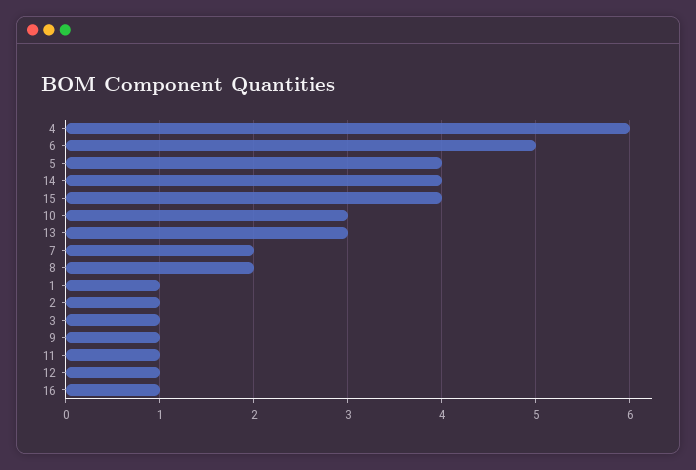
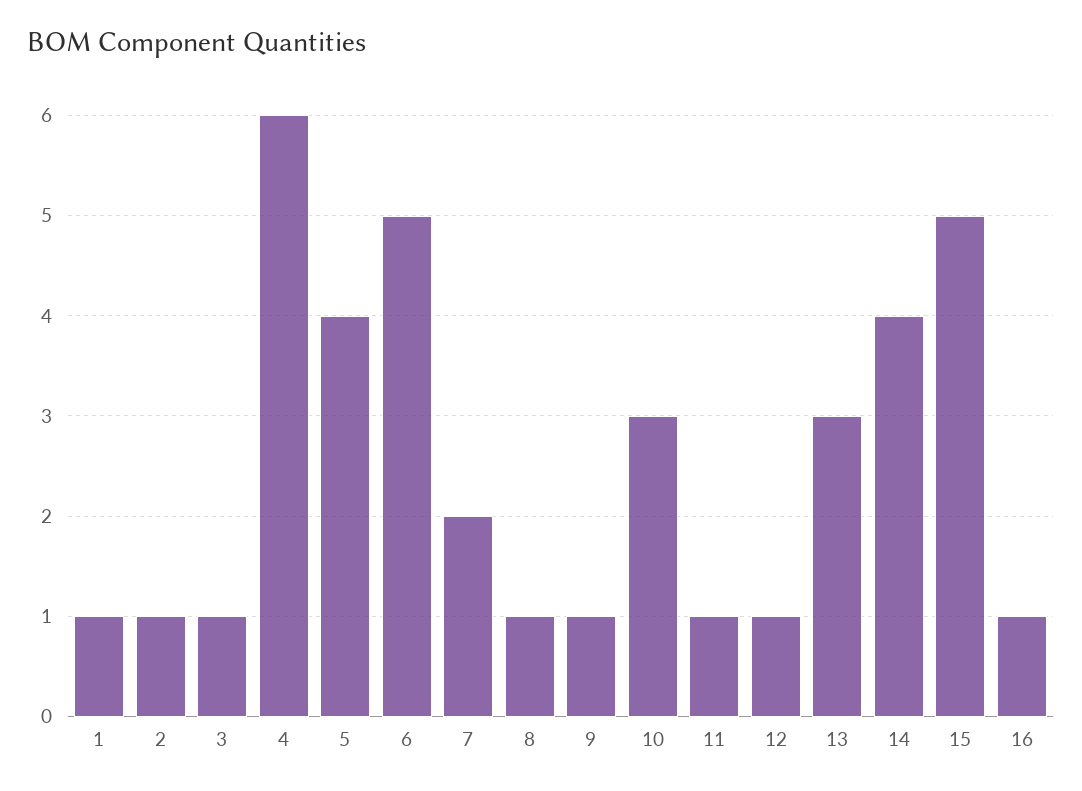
  {
    "4": 6,
    "6": 5,
    "5": 4,
    "14": 4,
-   "15": 4,
+   "15": 5,
    "10": 3,
    "13": 3,
    "7": 2,
-   "8": 2,
+   "8": 1,
    "1": 1,
    "2": 1,
    "3": 1,
    "9": 1,
    "11": 1,
    "12": 1,
    "16": 1
  }

